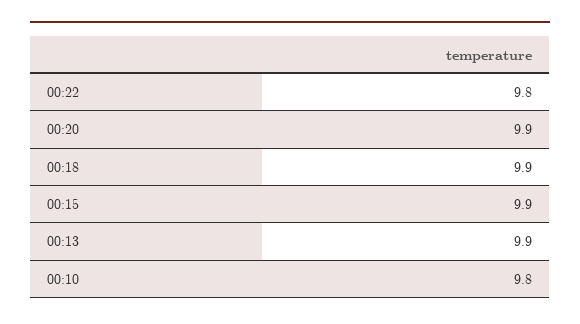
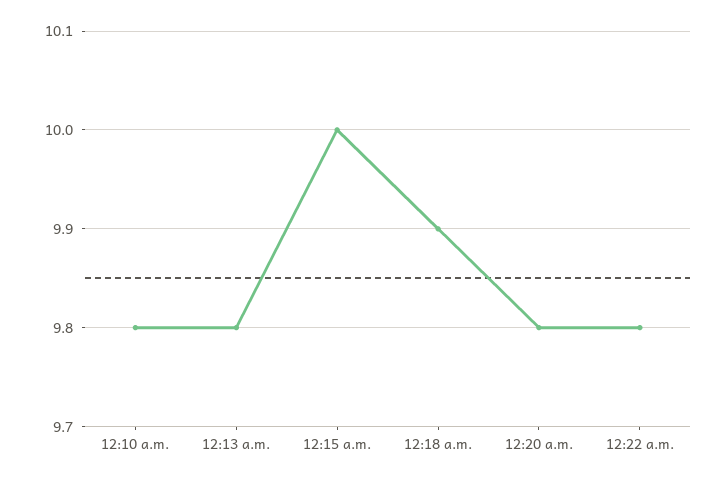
  {
    "00:22": 9.8,
-   "00:20": 9.9,
+   "00:20": 9.8,
    "00:18": 9.9,
-   "00:15": 9.9,
+   "00:15": 10,
-   "00:13": 9.9,
+   "00:13": 9.8,
    "00:10": 9.8
  }

